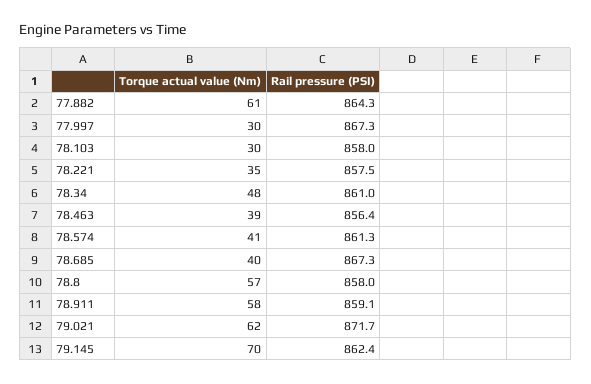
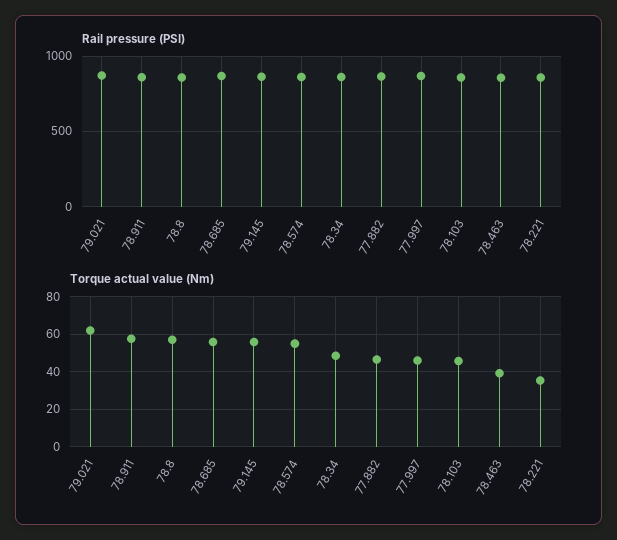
  {
    "Torque actual value (Nm)": {
-     "77.882": 61,
+     "77.882": 45,
-     "77.997": 30,
+     "77.997": 45,
-     "78.103": 30,
+     "78.103": 45,
      "78.221": 35,
      "78.34": 48,
      "78.463": 39,
-     "78.574": 41,
+     "78.574": 55,
-     "78.685": 40,
+     "78.685": 55,
      "78.8": 57,
      "78.911": 58,
      "79.021": 62,
-     "79.145": 70
+     "79.145": 55
    },
    "Rail pressure (PSI)": {
      "77.882": 864.3,
      "77.997": 867.3,
      "78.103": 858,
      "78.221": 857.5,
      "78.34": 861,
      "78.463": 856.4,
      "78.574": 861.3,
      "78.685": 867.3,
      "78.8": 858,
      "78.911": 859.1,
      "79.021": 871.7,
      "79.145": 862.4
    }
  }

